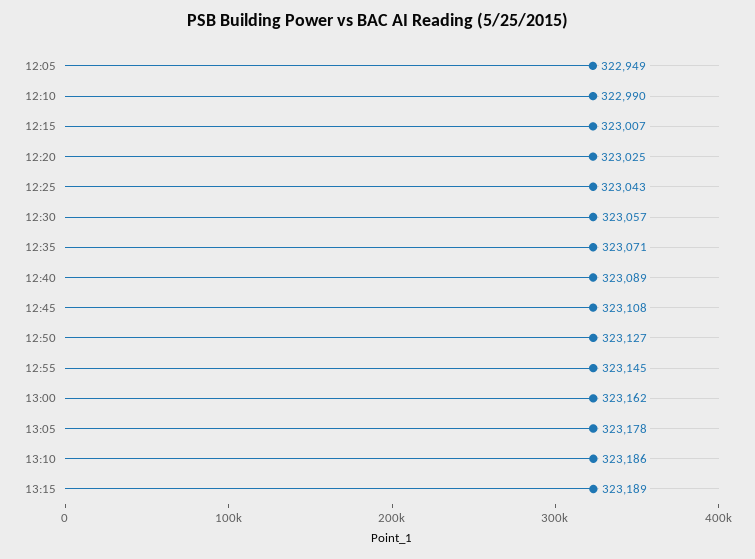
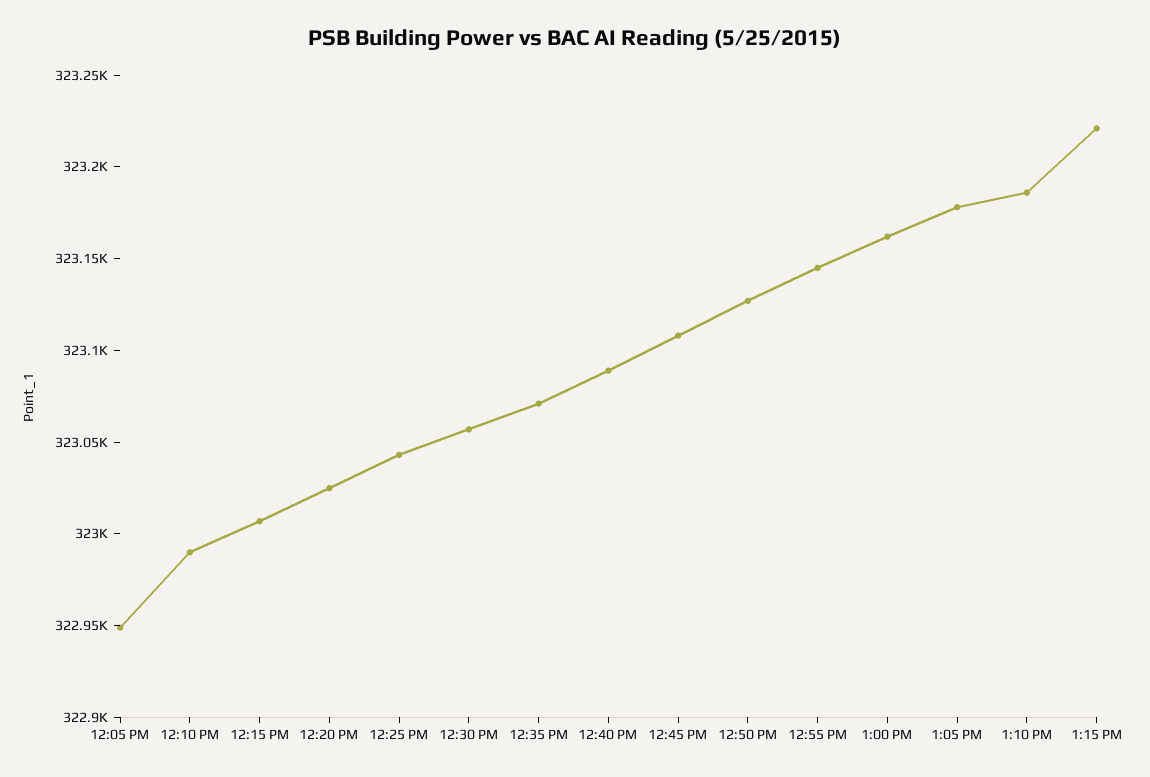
  {
    "12:05": 322949,
    "12:10": 322990,
    "12:15": 323007,
    "12:20": 323025,
    "12:25": 323043,
    "12:30": 323057,
    "12:35": 323071,
    "12:40": 323089,
    "12:45": 323108,
    "12:50": 323127,
    "12:55": 323145,
    "13:00": 323162,
    "13:05": 323178,
    "13:10": 323186,
-   "13:15": 323189
+   "13:15": 323220
  }

